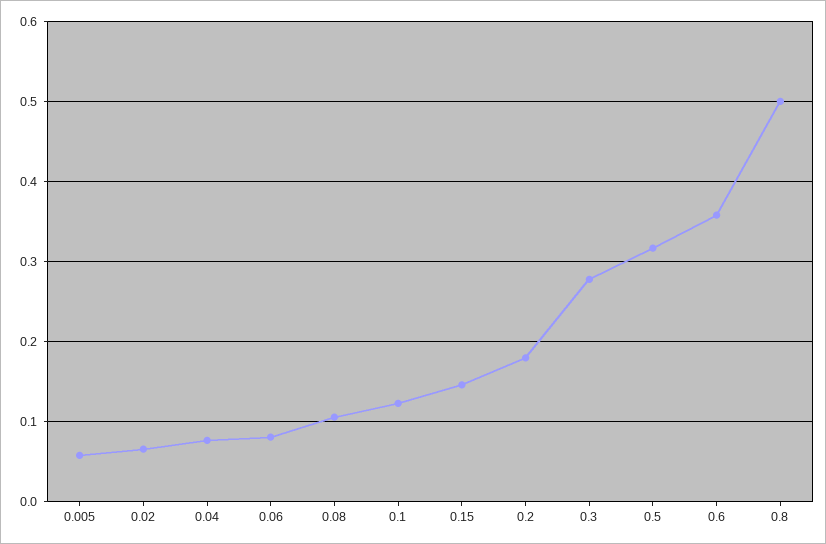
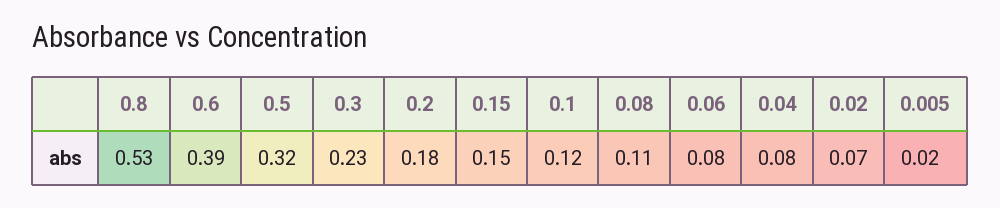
  {
-   "0.005": 0.06,
+   "0.005": 0.02,
    "0.02": 0.07,
    "0.04": 0.08,
    "0.06": 0.08,
    "0.08": 0.11,
    "0.1": 0.12,
    "0.15": 0.15,
    "0.2": 0.18,
-   "0.3": 0.28,
+   "0.3": 0.23,
    "0.5": 0.32,
-   "0.6": 0.36,
+   "0.6": 0.39,
-   "0.8": 0.5
+   "0.8": 0.53
  }

